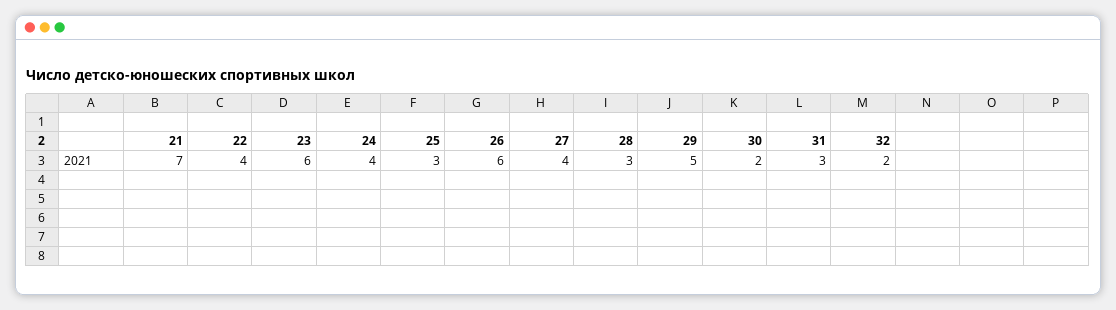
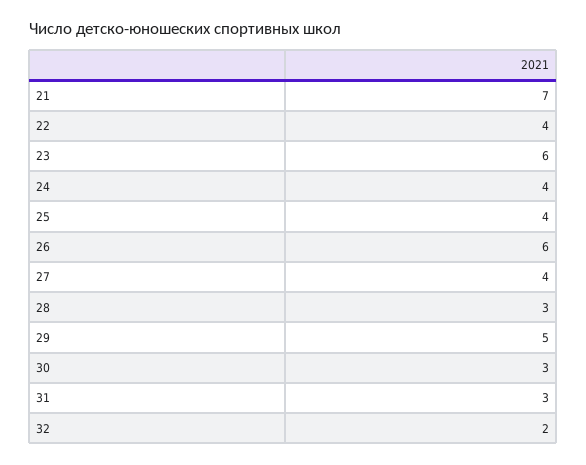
  {
    "21": 7,
    "22": 4,
    "23": 6,
    "24": 4,
-   "25": 3,
+   "25": 4,
    "26": 6,
    "27": 4,
    "28": 3,
    "29": 5,
-   "30": 2,
+   "30": 3,
    "31": 3,
    "32": 2
  }

